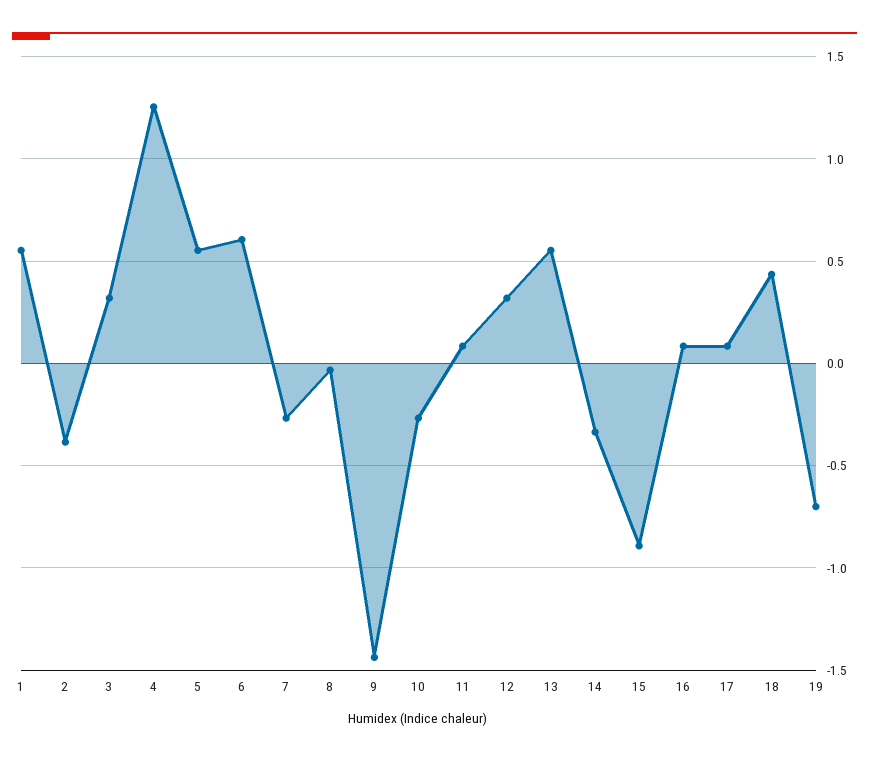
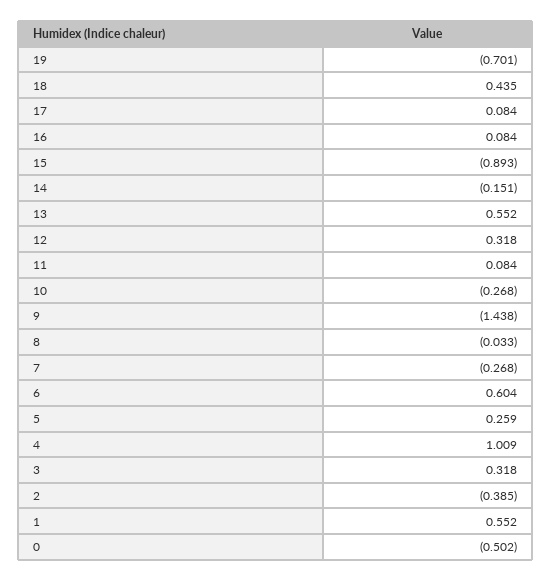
  {
    "1": 0.552,
    "2": -0.385,
    "3": 0.318,
-   "4": 1.25,
+   "4": 1.009,
-   "5": 0.55,
+   "5": 0.259,
    "6": 0.604,
    "7": -0.268,
    "8": -0.033,
    "9": -1.438,
    "10": -0.268,
    "11": 0.084,
    "12": 0.318,
    "13": 0.552,
-   "14": -0.35,
+   "14": -0.151,
    "15": -0.893,
    "16": 0.084,
    "17": 0.084,
    "18": 0.435,
-   "19": -0.701
+   "19": -0.701,
+   "0": -0.502
  }

